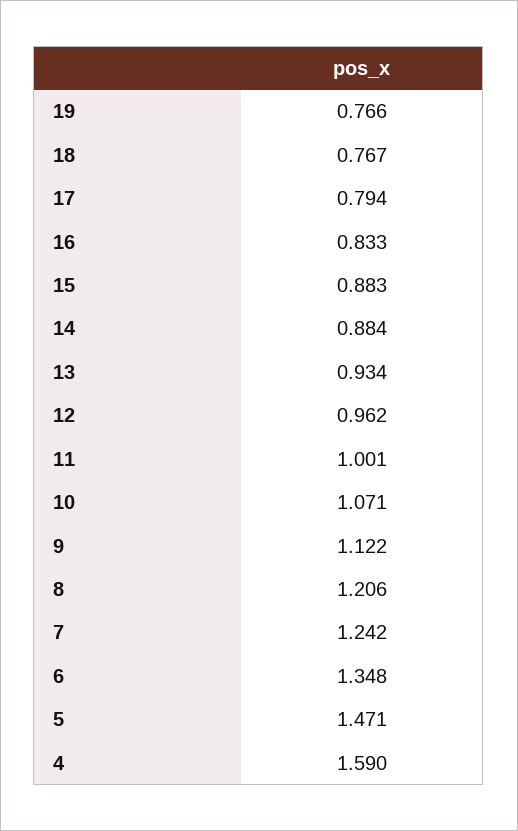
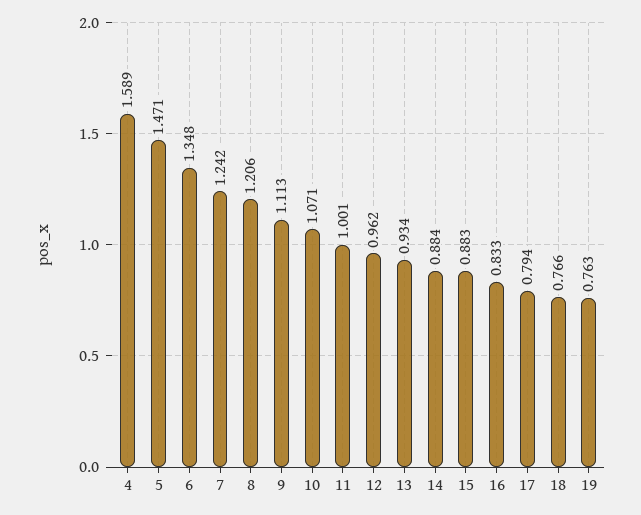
  {
-   "19": 0.766,
+   "19": 0.763,
-   "18": 0.767,
+   "18": 0.766,
    "17": 0.794,
    "16": 0.833,
    "15": 0.883,
    "14": 0.884,
    "13": 0.934,
    "12": 0.962,
    "11": 1.001,
    "10": 1.071,
-   "9": 1.122,
+   "9": 1.113,
    "8": 1.206,
    "7": 1.242,
    "6": 1.348,
    "5": 1.471,
-   "4": 1.59
+   "4": 1.589
  }

